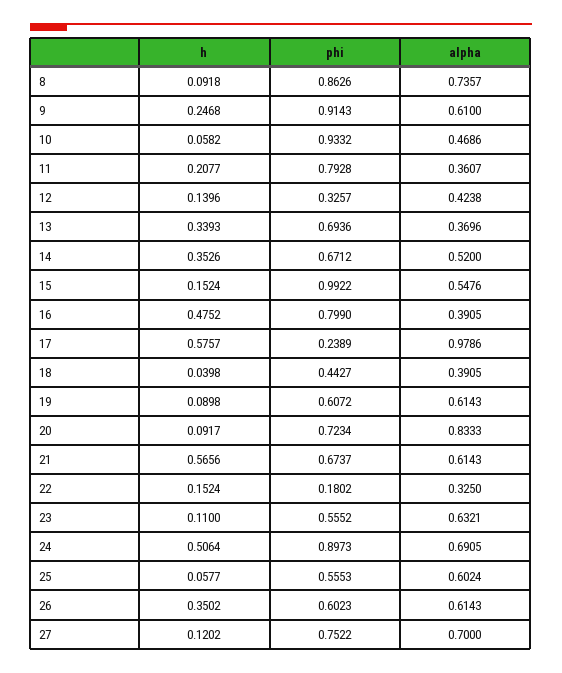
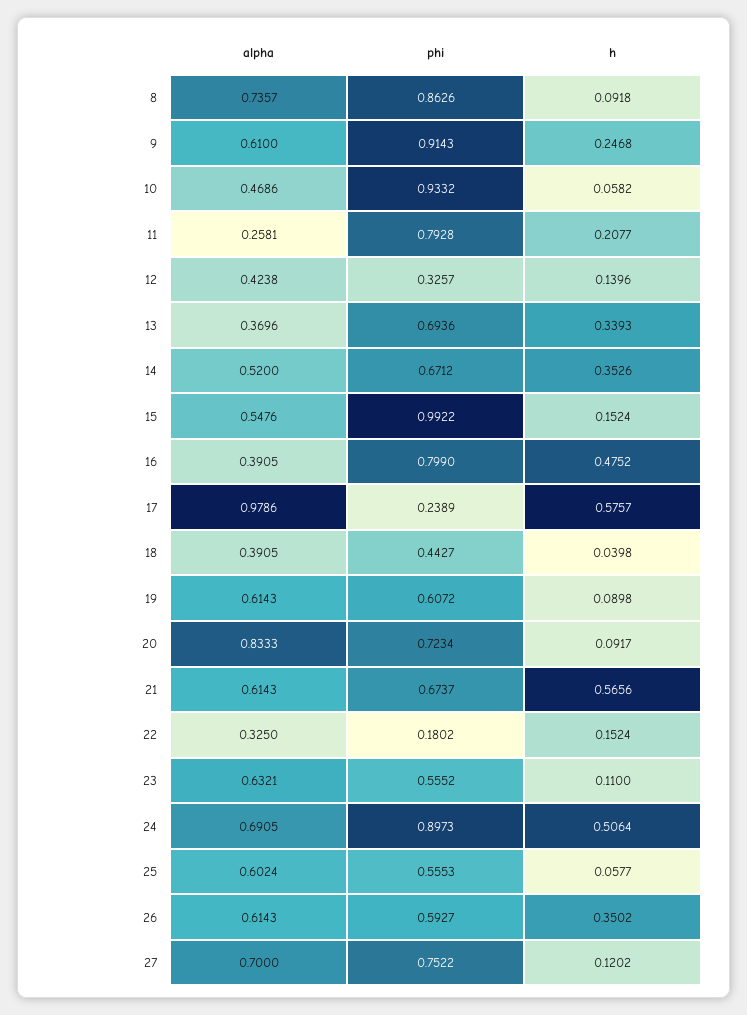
  {
    "h": {
      "8": 0.0918,
      "9": 0.2468,
      "10": 0.0582,
      "11": 0.2077,
      "12": 0.1396,
      "13": 0.3393,
      "14": 0.3526,
      "15": 0.1524,
      "16": 0.4752,
      "17": 0.5757,
      "18": 0.0398,
      "19": 0.0898,
      "20": 0.0917,
      "21": 0.5656,
      "22": 0.1524,
      "23": 0.11,
      "24": 0.5064,
      "25": 0.0577,
      "26": 0.3502,
      "27": 0.1202
    },
    "phi": {
      "8": 0.8626,
      "9": 0.9143,
      "10": 0.9332,
      "11": 0.7928,
      "12": 0.3257,
      "13": 0.6936,
      "14": 0.6712,
      "15": 0.9922,
      "16": 0.799,
      "17": 0.2389,
      "18": 0.4427,
      "19": 0.6072,
      "20": 0.7234,
      "21": 0.6737,
      "22": 0.1802,
      "23": 0.5552,
      "24": 0.8973,
      "25": 0.5553,
-     "26": 0.6023,
+     "26": 0.5927,
      "27": 0.7522
    },
    "alpha": {
      "8": 0.7357,
      "9": 0.61,
      "10": 0.4686,
-     "11": 0.3607,
+     "11": 0.2581,
      "12": 0.4238,
      "13": 0.3696,
      "14": 0.52,
      "15": 0.5476,
      "16": 0.3905,
      "17": 0.9786,
      "18": 0.3905,
      "19": 0.6143,
      "20": 0.8333,
      "21": 0.6143,
      "22": 0.325,
      "23": 0.6321,
      "24": 0.6905,
      "25": 0.6024,
      "26": 0.6143,
      "27": 0.7
    }
  }

